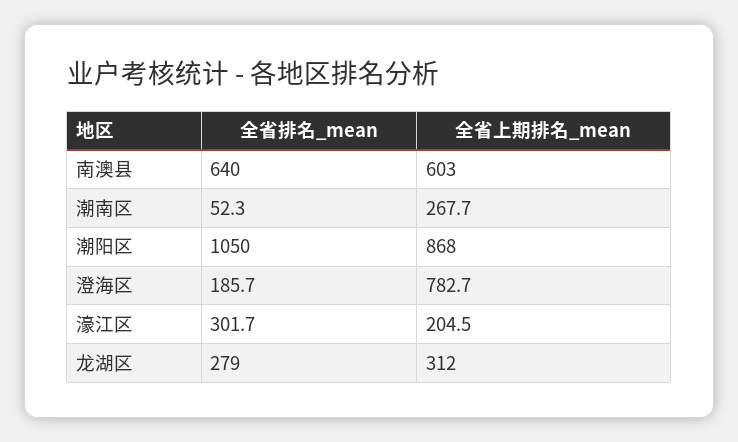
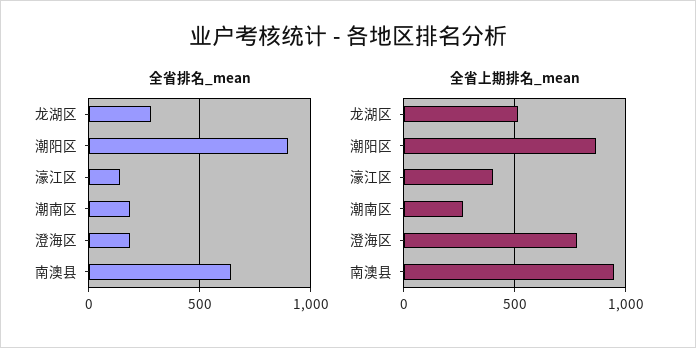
  {
    "全省排名_mean": {
      "南澳县": 640,
-     "潮南区": 52.3,
+     "潮南区": 200,
-     "潮阳区": 1050,
+     "潮阳区": 900,
      "澄海区": 185.7,
-     "濠江区": 301.7,
+     "濠江区": 150,
      "龙湖区": 279
    },
    "全省上期排名_mean": {
-     "南澳县": 603,
+     "南澳县": 950,
      "潮南区": 267.7,
      "潮阳区": 868,
      "澄海区": 782.7,
-     "濠江区": 204.5,
+     "濠江区": 400,
-     "龙湖区": 312
+     "龙湖区": 500
    }
  }

